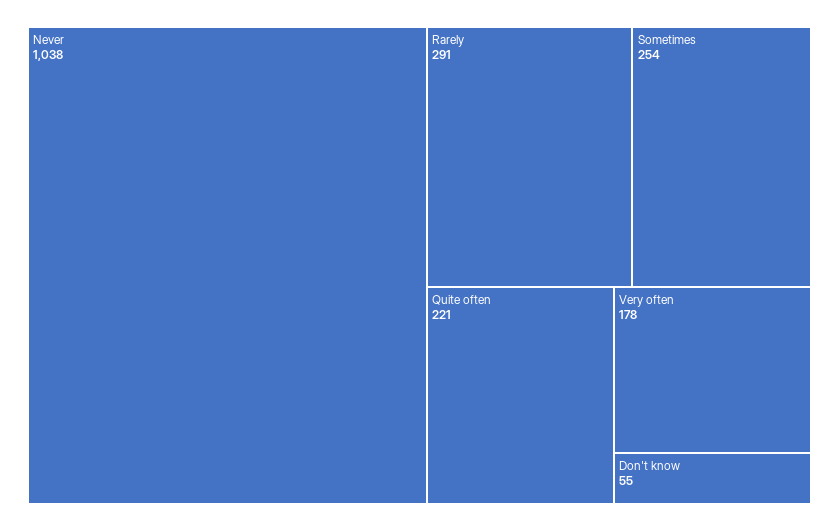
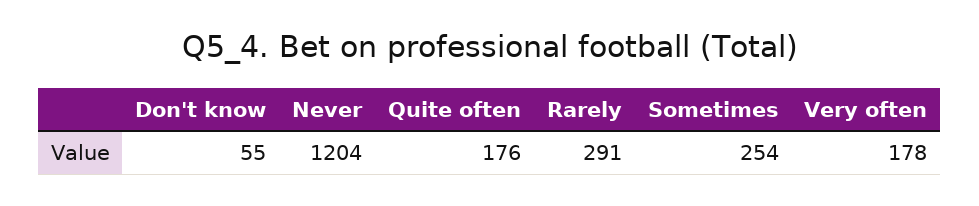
  {
-   "Never": 1038,
+   "Never": 1204,
    "Rarely": 291,
    "Sometimes": 254,
-   "Quite often": 221,
+   "Quite often": 176,
    "Very often": 178,
    "Don't know": 55
  }

